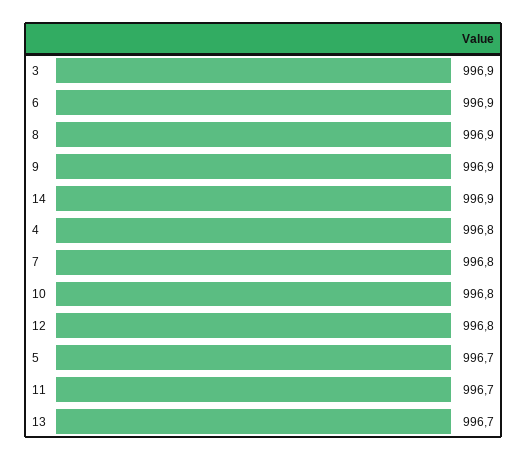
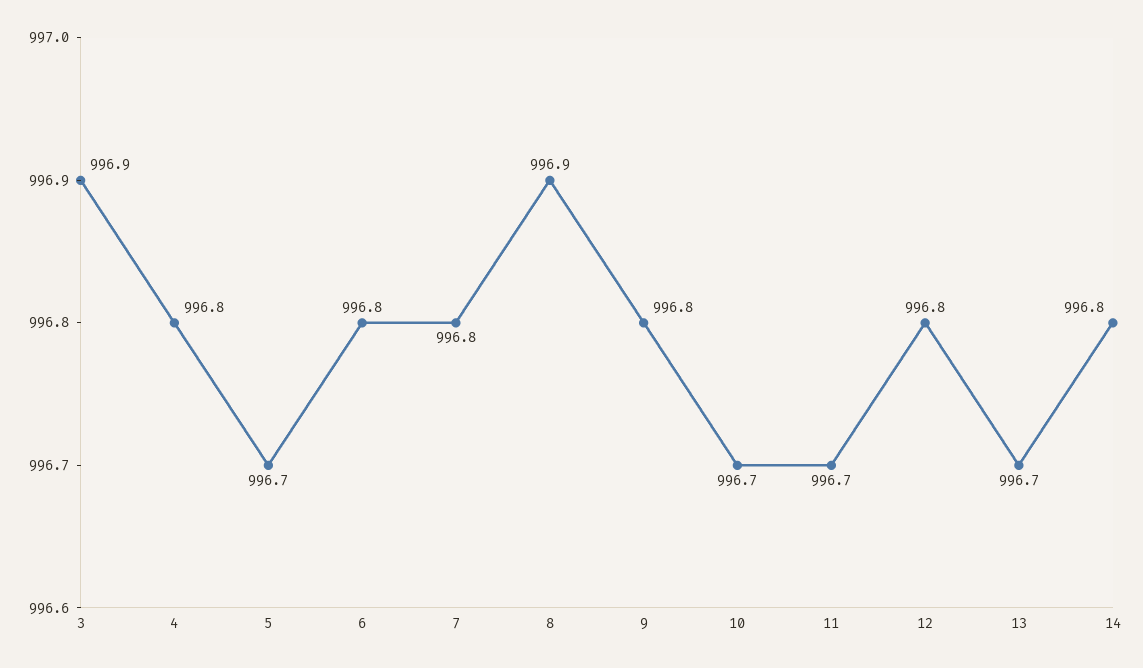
  {
    "3": 996.9,
-   "6": 996.9,
+   "6": 996.8,
    "8": 996.9,
-   "9": 996.9,
+   "9": 996.8,
-   "14": 996.9,
+   "14": 996.8,
    "4": 996.8,
    "7": 996.8,
-   "10": 996.8,
+   "10": 996.7,
    "12": 996.8,
    "5": 996.7,
    "11": 996.7,
    "13": 996.7
  }

